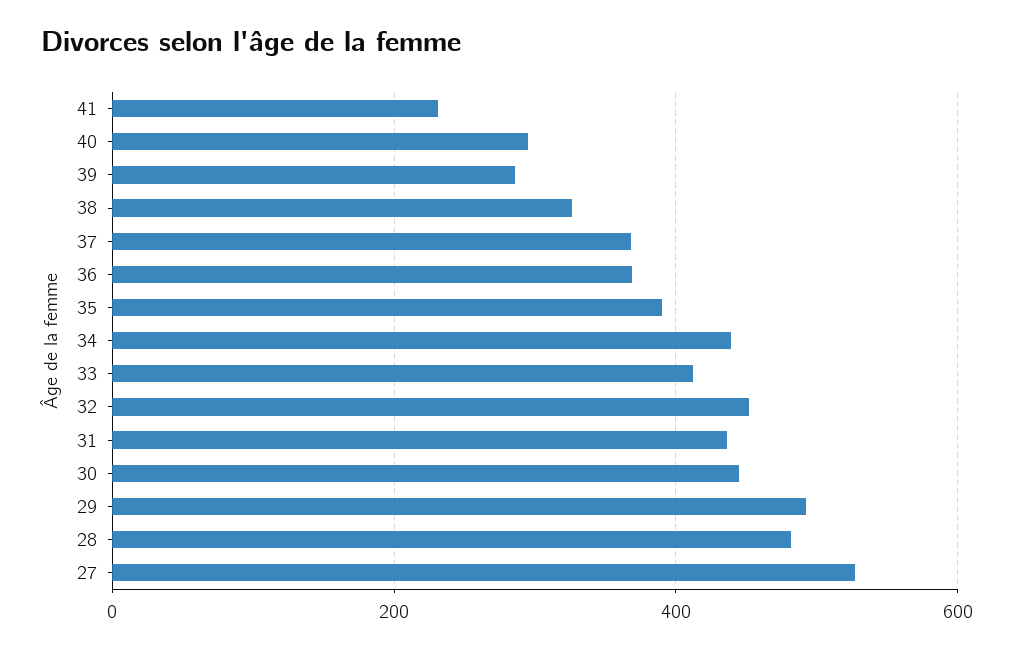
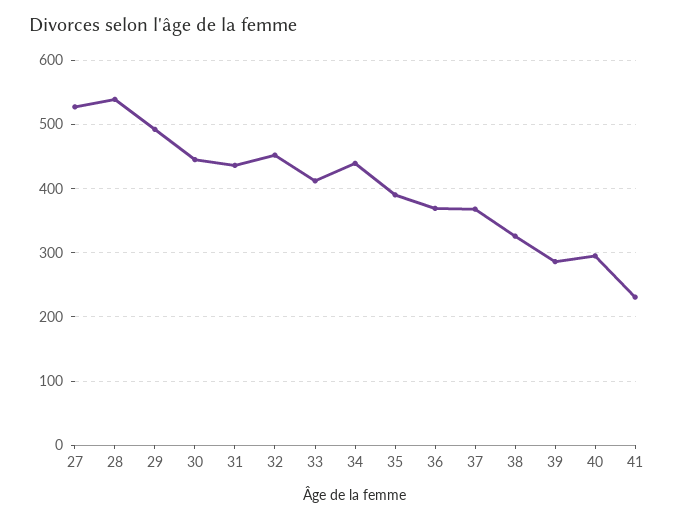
  {
    "41": 230,
    "40": 300,
    "39": 290,
    "38": 330,
    "37": 370,
    "36": 370,
    "35": 390,
    "34": 440,
    "33": 410,
    "32": 450,
    "31": 440,
    "30": 450,
    "29": 490,
-   "28": 480,
+   "28": 540,
    "27": 530
  }

